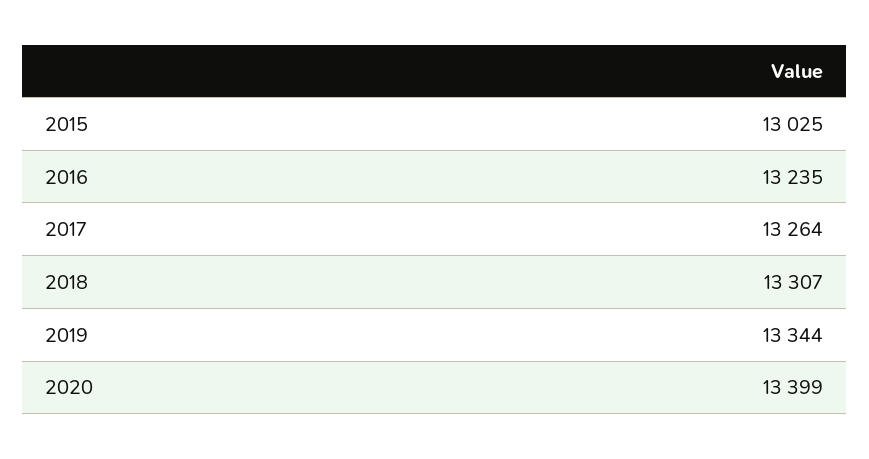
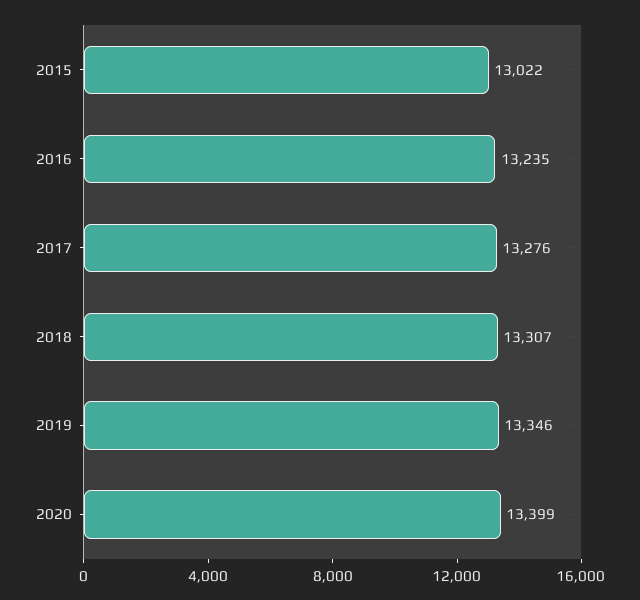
  {
-   "2015": 13025,
+   "2015": 13022,
    "2016": 13235,
-   "2017": 13264,
+   "2017": 13276,
    "2018": 13307,
-   "2019": 13344,
+   "2019": 13346,
    "2020": 13399
  }

